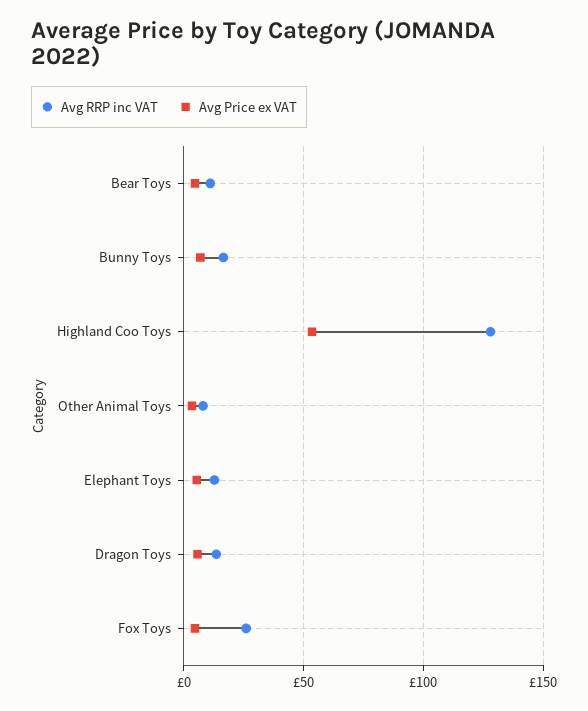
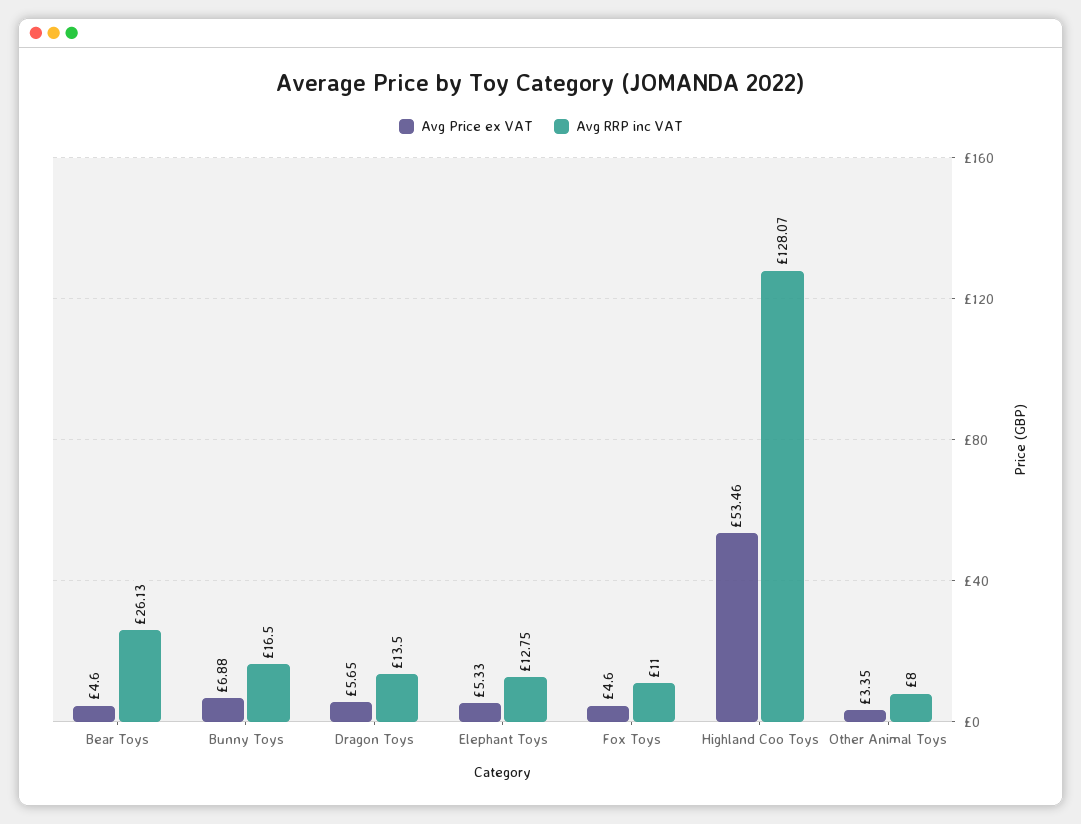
  {
    "Avg RRP inc VAT": {
-     "Bear Toys": 10,
+     "Bear Toys": 26.13,
      "Bunny Toys": 16.5,
      "Highland Coo Toys": 128.07,
      "Other Animal Toys": 8,
      "Elephant Toys": 12.75,
      "Dragon Toys": 13.5,
-     "Fox Toys": 25
+     "Fox Toys": 11
    },
    "Avg Price ex VAT": {
      "Bear Toys": 4.6,
      "Bunny Toys": 6.88,
      "Highland Coo Toys": 53.46,
      "Other Animal Toys": 3.35,
      "Elephant Toys": 5.33,
      "Dragon Toys": 5.65,
      "Fox Toys": 4.6
    }
  }

